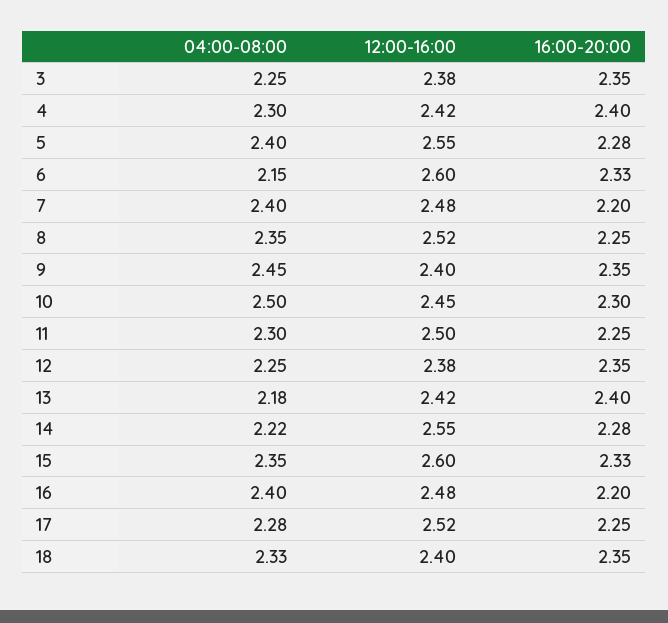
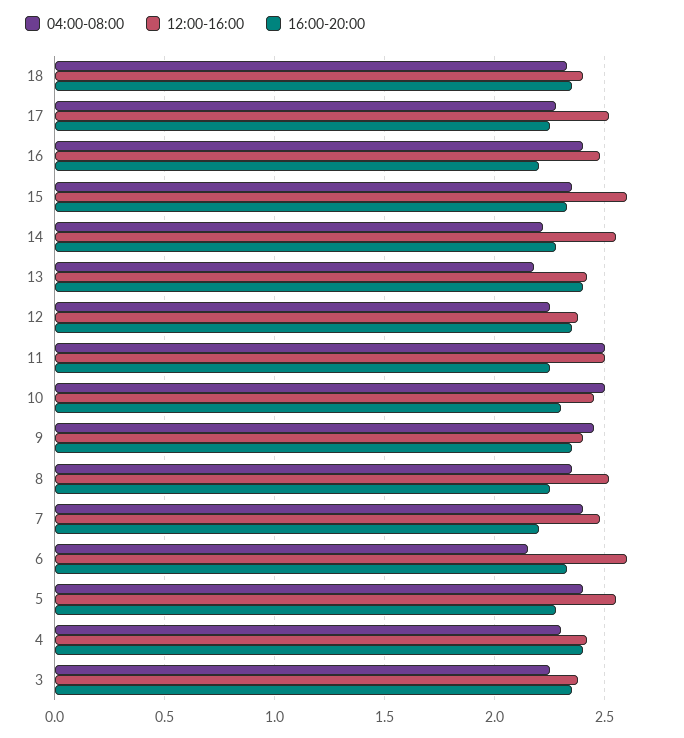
  {
    "04:00-08:00": {
      "3": 2.25,
      "4": 2.3,
      "5": 2.4,
      "6": 2.15,
      "7": 2.4,
      "8": 2.35,
      "9": 2.45,
      "10": 2.5,
-     "11": 2.3,
+     "11": 2.5,
      "12": 2.25,
      "13": 2.18,
      "14": 2.22,
      "15": 2.35,
      "16": 2.4,
      "17": 2.28,
      "18": 2.33
    },
    "12:00-16:00": {
      "3": 2.38,
      "4": 2.42,
      "5": 2.55,
      "6": 2.6,
      "7": 2.48,
      "8": 2.52,
      "9": 2.4,
      "10": 2.45,
      "11": 2.5,
      "12": 2.38,
      "13": 2.42,
      "14": 2.55,
      "15": 2.6,
      "16": 2.48,
      "17": 2.52,
      "18": 2.4
    },
    "16:00-20:00": {
      "3": 2.35,
      "4": 2.4,
      "5": 2.28,
      "6": 2.33,
      "7": 2.2,
      "8": 2.25,
      "9": 2.35,
      "10": 2.3,
      "11": 2.25,
      "12": 2.35,
      "13": 2.4,
      "14": 2.28,
      "15": 2.33,
      "16": 2.2,
      "17": 2.25,
      "18": 2.35
    }
  }

